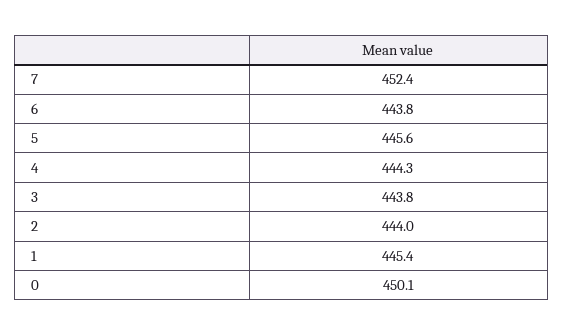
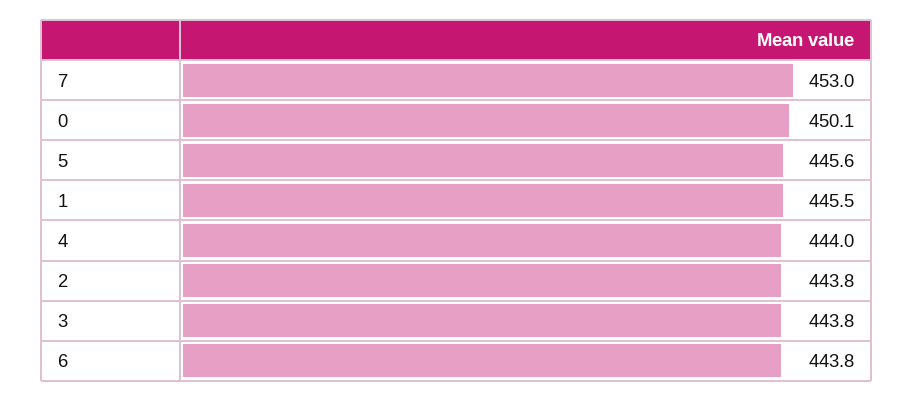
  {
-   "7": 452.4,
+   "7": 453,
    "6": 443.8,
    "5": 445.6,
-   "4": 444.3,
+   "4": 444,
    "3": 443.8,
-   "2": 444,
+   "2": 443.8,
-   "1": 445.4,
+   "1": 445.5,
    "0": 450.1
  }

